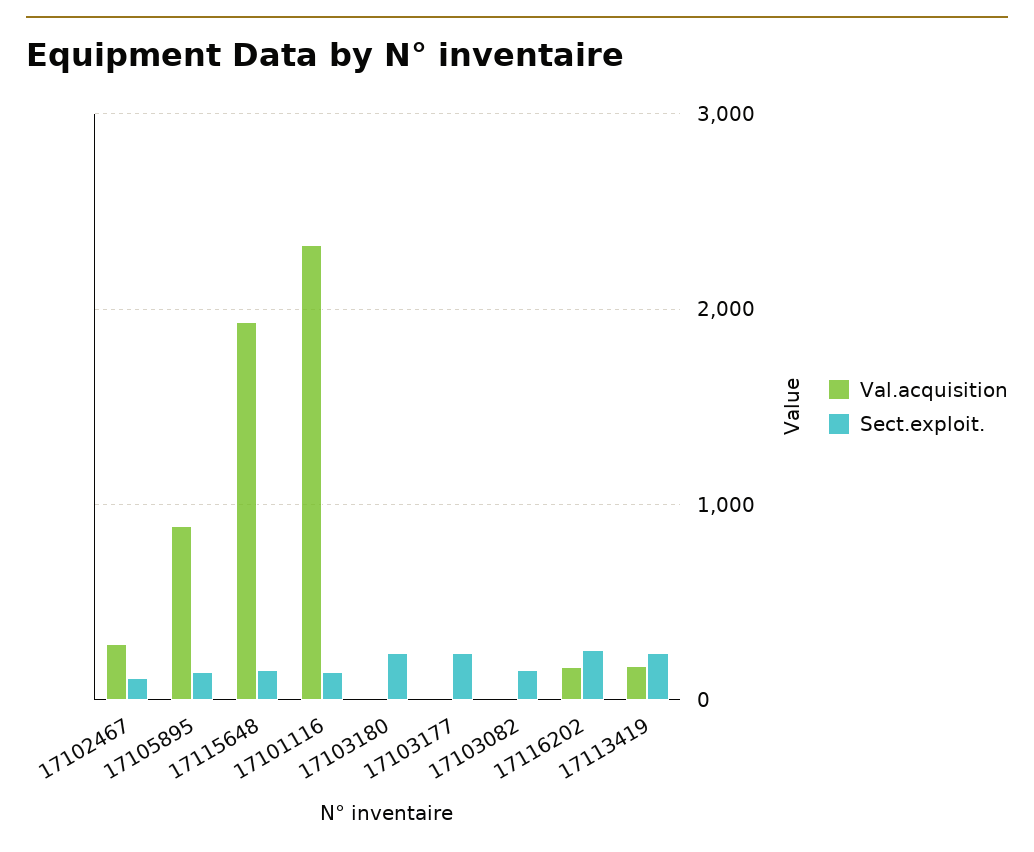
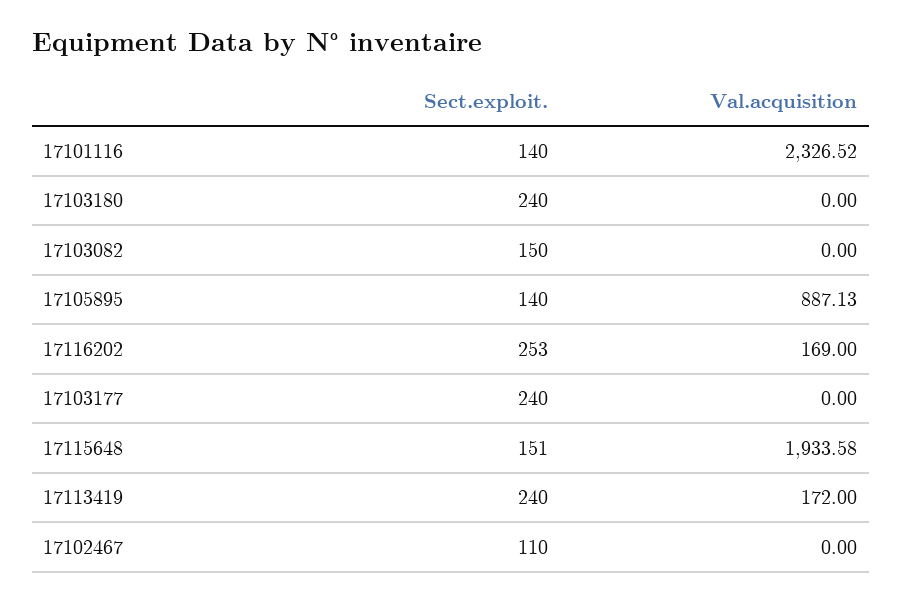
  {
    "Val.acquisition": {
-     "17102467": 300,
+     "17102467": 0,
      "17105895": 887.13,
      "17115648": 1933.58,
      "17101116": 2326.52,
      "17103180": 0,
      "17103177": 0,
      "17103082": 0,
      "17116202": 169,
      "17113419": 172
    },
    "Sect.exploit.": {
      "17102467": 110,
      "17105895": 140,
      "17115648": 151,
      "17101116": 140,
      "17103180": 240,
      "17103177": 240,
      "17103082": 150,
      "17116202": 253,
      "17113419": 240
    }
  }

